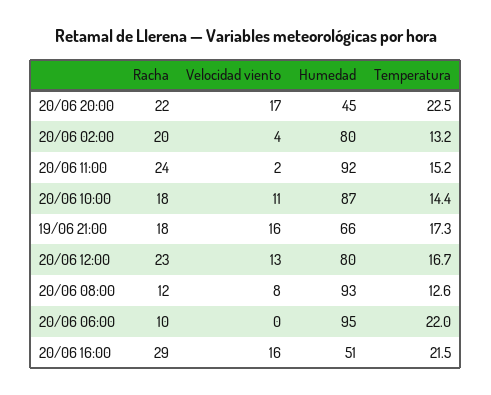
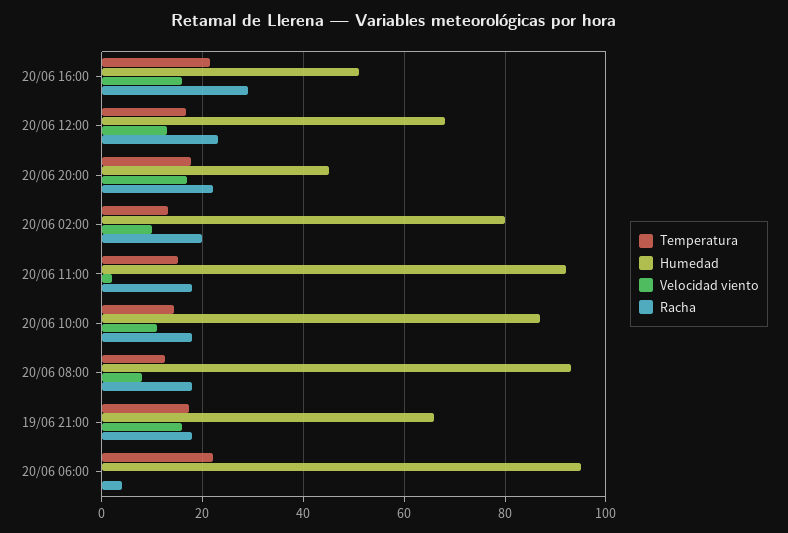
  {
    "Racha": {
      "20/06 20:00": 22,
      "20/06 02:00": 20,
-     "20/06 11:00": 24,
+     "20/06 11:00": 18,
      "20/06 10:00": 18,
      "19/06 21:00": 18,
      "20/06 12:00": 23,
-     "20/06 08:00": 12,
+     "20/06 08:00": 18,
-     "20/06 06:00": 10,
+     "20/06 06:00": 4,
      "20/06 16:00": 29
    },
    "Velocidad viento": {
      "20/06 20:00": 17,
-     "20/06 02:00": 4,
+     "20/06 02:00": 10,
      "20/06 11:00": 2,
      "20/06 10:00": 11,
      "19/06 21:00": 16,
      "20/06 12:00": 13,
      "20/06 08:00": 8,
      "20/06 06:00": 0,
      "20/06 16:00": 16
    },
    "Humedad": {
      "20/06 20:00": 45,
      "20/06 02:00": 80,
      "20/06 11:00": 92,
      "20/06 10:00": 87,
      "19/06 21:00": 66,
-     "20/06 12:00": 80,
+     "20/06 12:00": 68,
      "20/06 08:00": 93,
      "20/06 06:00": 95,
      "20/06 16:00": 51
    },
    "Temperatura": {
-     "20/06 20:00": 22.5,
+     "20/06 20:00": 18,
      "20/06 02:00": 13.2,
      "20/06 11:00": 15.2,
      "20/06 10:00": 14.4,
      "19/06 21:00": 17.3,
      "20/06 12:00": 16.7,
      "20/06 08:00": 12.6,
      "20/06 06:00": 22,
      "20/06 16:00": 21.5
    }
  }

